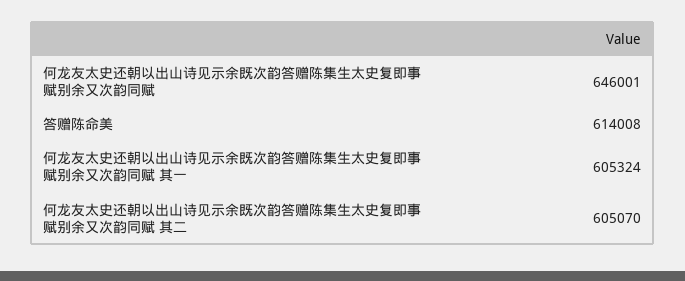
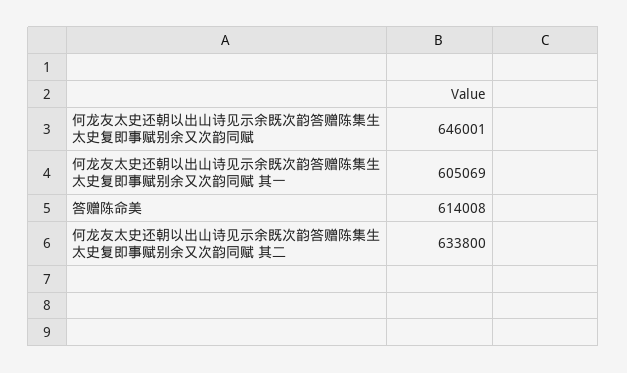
  {
    "何龙友太史还朝以出山诗见示余既次韵答赠陈集生太史复即事赋别余又次韵同赋": 646001,
    "答赠陈命美": 614008,
-   "何龙友太史还朝以出山诗见示余既次韵答赠陈集生太史复即事赋别余又次韵同赋 其一": 605324,
+   "何龙友太史还朝以出山诗见示余既次韵答赠陈集生太史复即事赋别余又次韵同赋 其一": 605069,
-   "何龙友太史还朝以出山诗见示余既次韵答赠陈集生太史复即事赋别余又次韵同赋 其二": 605070
+   "何龙友太史还朝以出山诗见示余既次韵答赠陈集生太史复即事赋别余又次韵同赋 其二": 633800
  }

